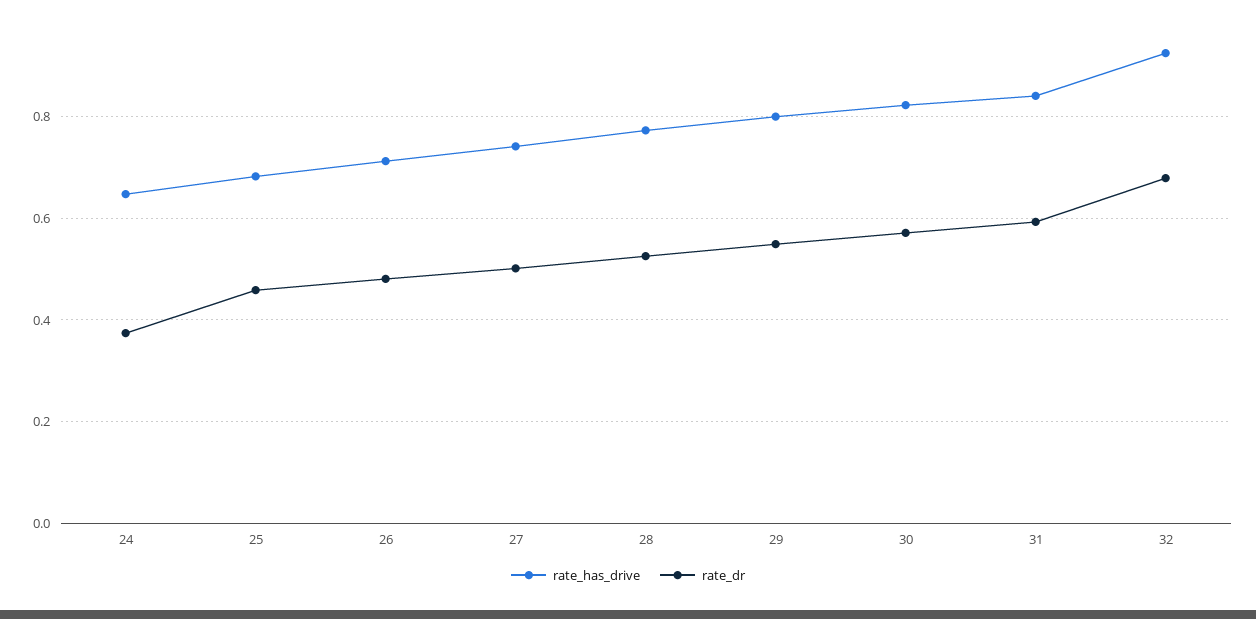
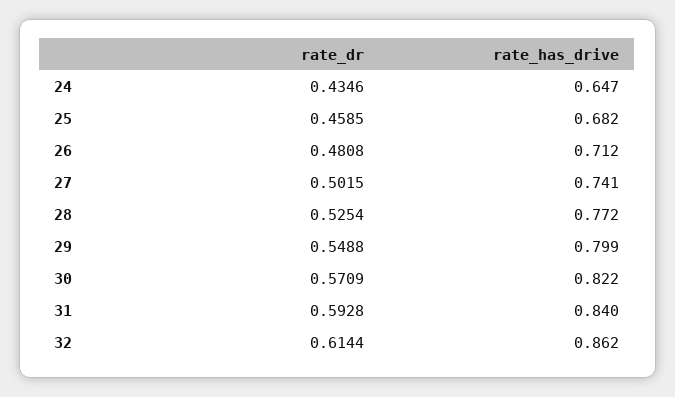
  {
    "rate_has_drive": {
      "24": 0.647,
      "25": 0.682,
      "26": 0.712,
      "27": 0.741,
      "28": 0.772,
      "29": 0.799,
      "30": 0.822,
      "31": 0.84,
-     "32": 0.92
+     "32": 0.862
    },
    "rate_dr": {
-     "24": 0.38,
+     "24": 0.4346,
      "25": 0.4585,
      "26": 0.4808,
      "27": 0.5015,
      "28": 0.5254,
      "29": 0.5488,
      "30": 0.5709,
      "31": 0.5928,
-     "32": 0.68
+     "32": 0.6144
    }
  }

